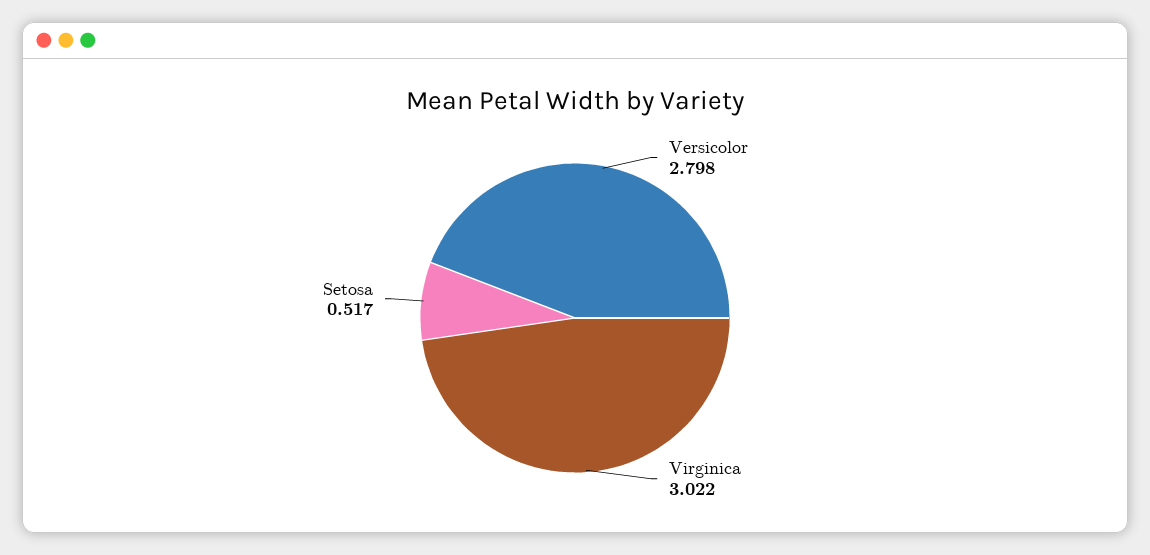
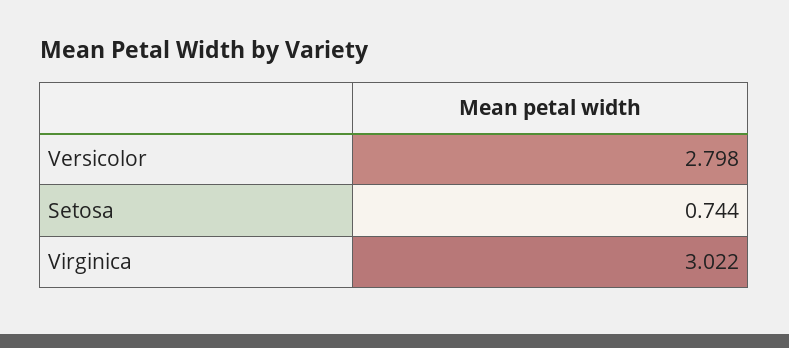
  {
    "Versicolor": 2.798,
    "Virginica": 3.022,
-   "Setosa": 0.517
+   "Setosa": 0.744
  }

